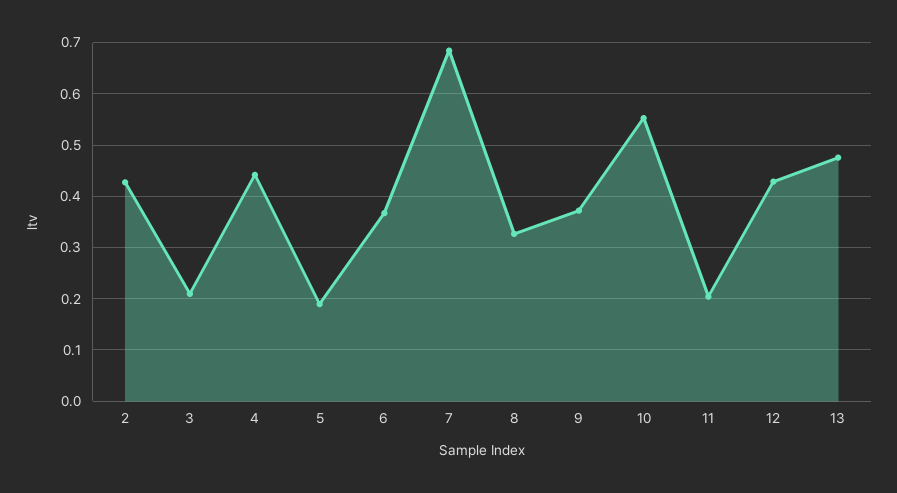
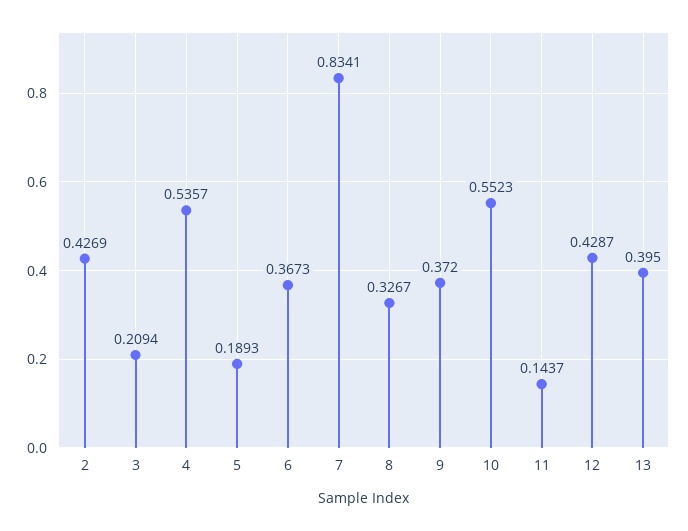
  {
    "2": 0.4269,
    "3": 0.2094,
-   "4": 0.44,
+   "4": 0.5357,
    "5": 0.1893,
    "6": 0.3673,
-   "7": 0.68,
+   "7": 0.8341,
    "8": 0.3267,
    "9": 0.372,
    "10": 0.5523,
-   "11": 0.2,
+   "11": 0.1437,
    "12": 0.4287,
-   "13": 0.48
+   "13": 0.395
  }

